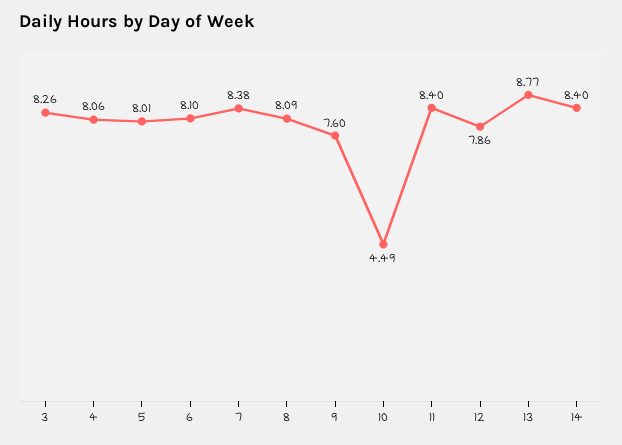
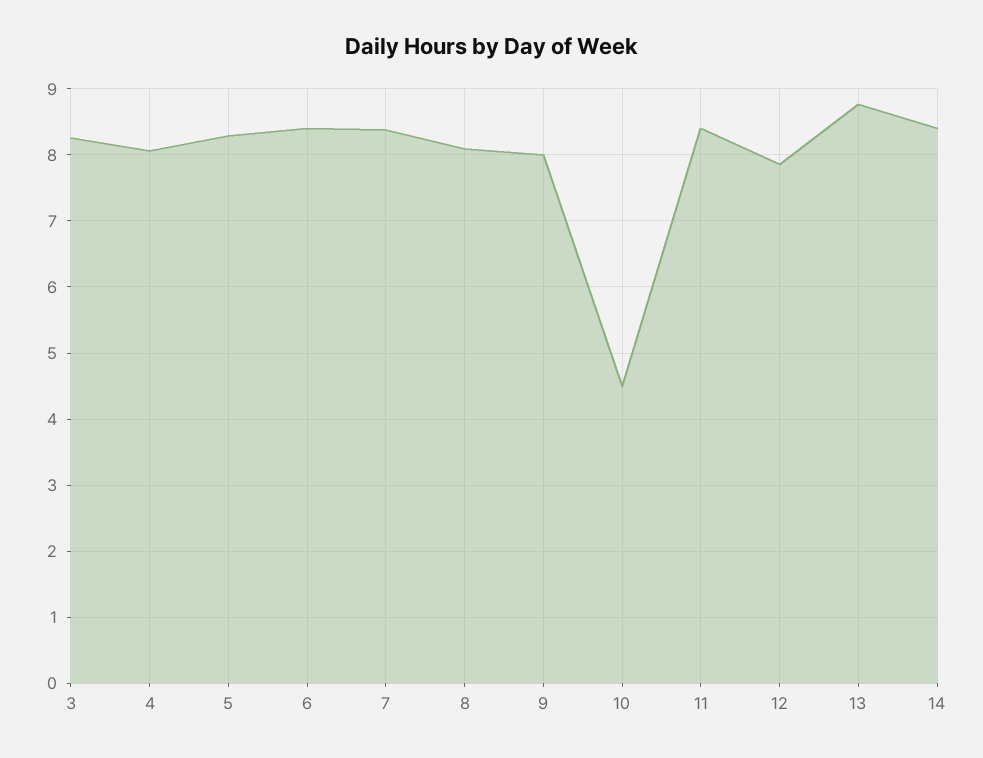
  {
    "3": 8.26,
    "4": 8.06,
-   "5": 8.01,
+   "5": 8.3,
-   "6": 8.1,
+   "6": 8.4,
    "7": 8.38,
    "8": 8.09,
-   "9": 7.6,
+   "9": 8,
    "10": 4.49,
    "11": 8.4,
    "12": 7.86,
    "13": 8.77,
    "14": 8.4
  }

